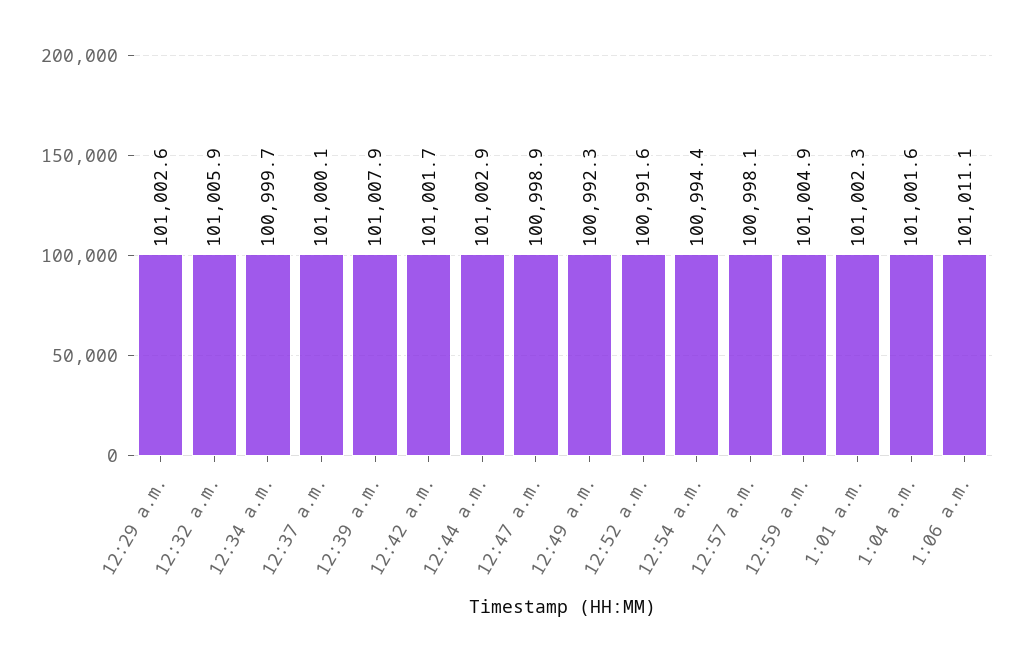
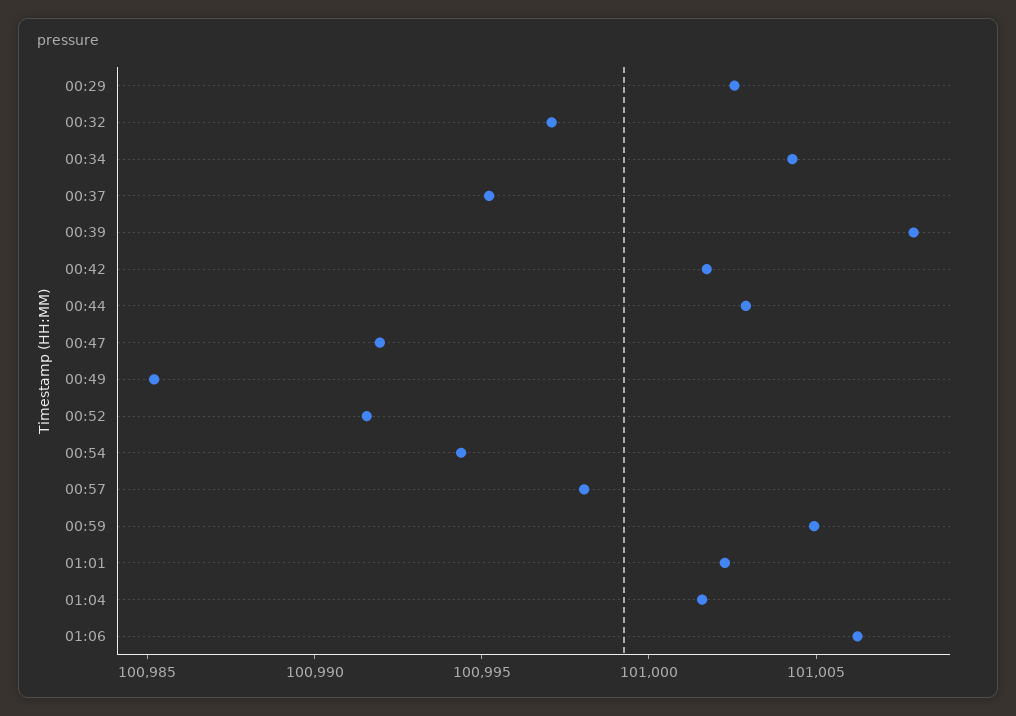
  {
    "12:29 a.m.": 101002.6,
-   "12:32 a.m.": 101005.9,
+   "12:32 a.m.": 100997,
-   "12:34 a.m.": 100999.7,
+   "12:34 a.m.": 101004,
-   "12:37 a.m.": 101000.1,
+   "12:37 a.m.": 100995,
    "12:39 a.m.": 101007.9,
    "12:42 a.m.": 101001.7,
    "12:44 a.m.": 101002.9,
-   "12:47 a.m.": 100998.9,
+   "12:47 a.m.": 100992,
-   "12:49 a.m.": 100992.3,
+   "12:49 a.m.": 100985,
    "12:52 a.m.": 100991.6,
    "12:54 a.m.": 100994.4,
    "12:57 a.m.": 100998.1,
    "12:59 a.m.": 101004.9,
    "1:01 a.m.": 101002.3,
    "1:04 a.m.": 101001.6,
-   "1:06 a.m.": 101011.1
+   "1:06 a.m.": 101006
  }

